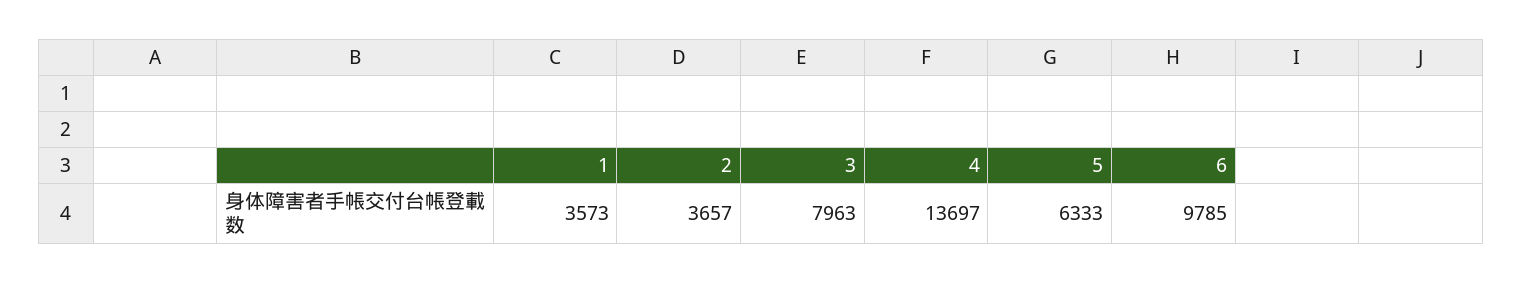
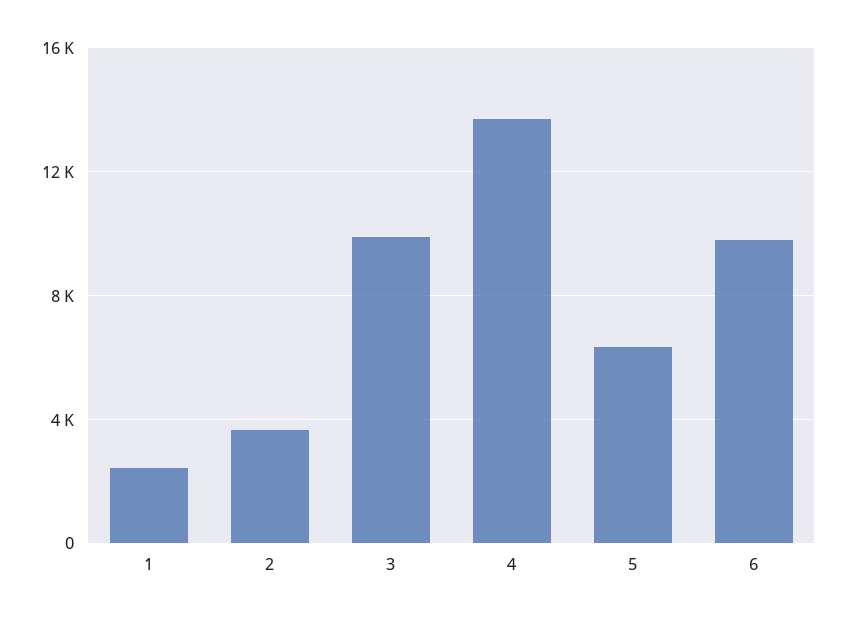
  {
-   "1": 3573,
+   "1": 2500,
    "2": 3657,
-   "3": 7963,
+   "3": 10000,
    "4": 13697,
    "5": 6333,
    "6": 9785
  }

